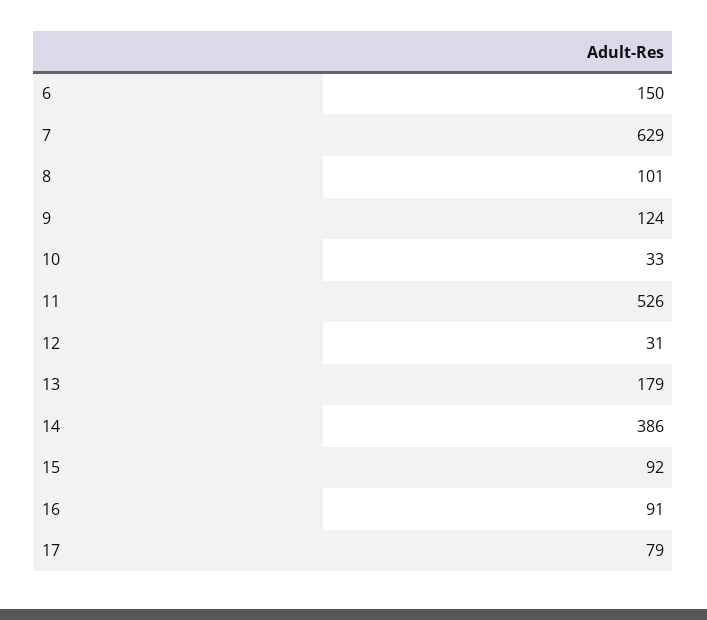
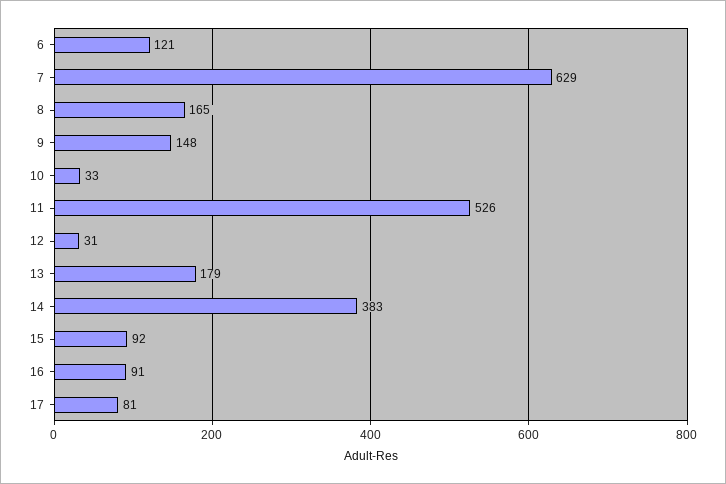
  {
-   "6": 150,
+   "6": 121,
    "7": 629,
-   "8": 101,
+   "8": 165,
-   "9": 124,
+   "9": 148,
    "10": 33,
    "11": 526,
    "12": 31,
    "13": 179,
-   "14": 386,
+   "14": 383,
    "15": 92,
    "16": 91,
-   "17": 79
+   "17": 81
  }

